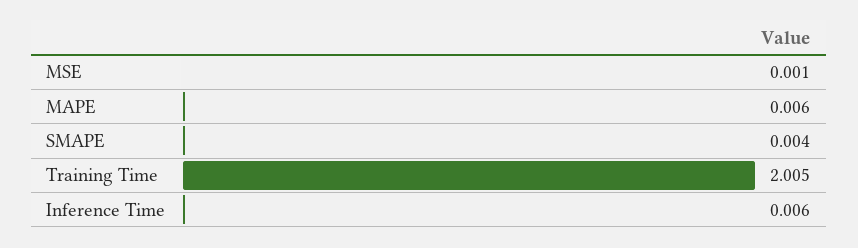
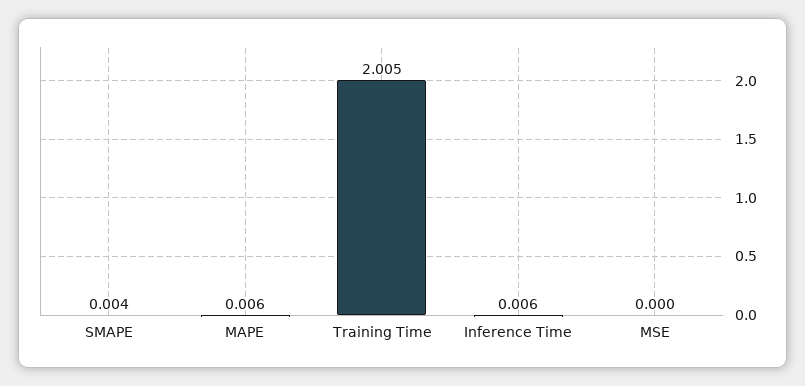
  {
-   "MSE": 0.001,
+   "MSE": 0,
    "MAPE": 0.006,
    "SMAPE": 0.004,
    "Training Time": 2.005,
    "Inference Time": 0.006
  }

